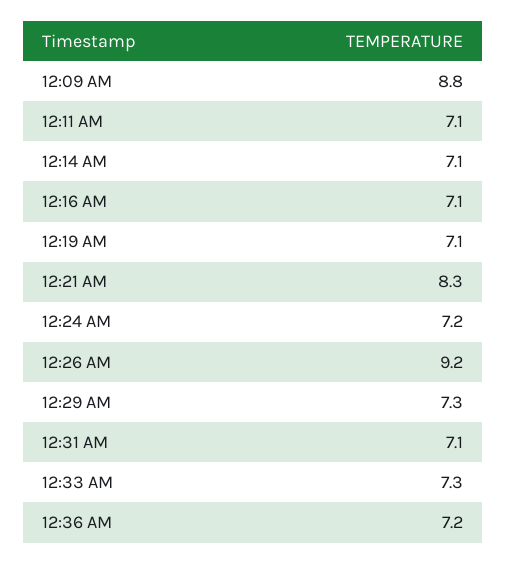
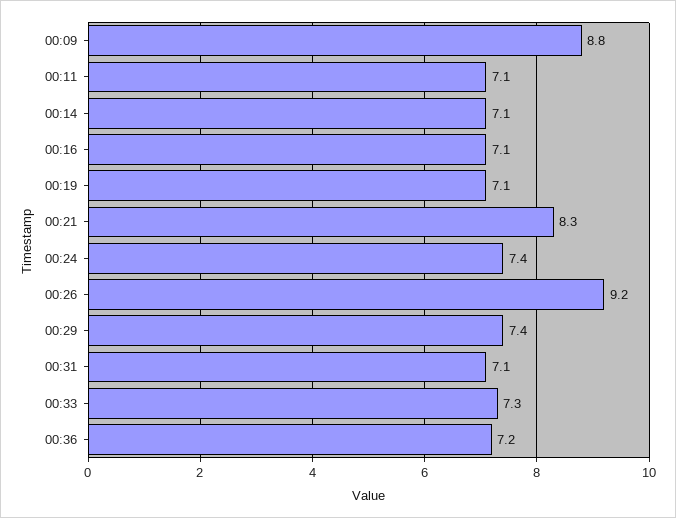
  {
    "12:09 AM": 8.8,
    "12:11 AM": 7.1,
    "12:14 AM": 7.1,
    "12:16 AM": 7.1,
    "12:19 AM": 7.1,
    "12:21 AM": 8.3,
-   "12:24 AM": 7.2,
+   "12:24 AM": 7.4,
    "12:26 AM": 9.2,
-   "12:29 AM": 7.3,
+   "12:29 AM": 7.4,
    "12:31 AM": 7.1,
    "12:33 AM": 7.3,
    "12:36 AM": 7.2
  }

